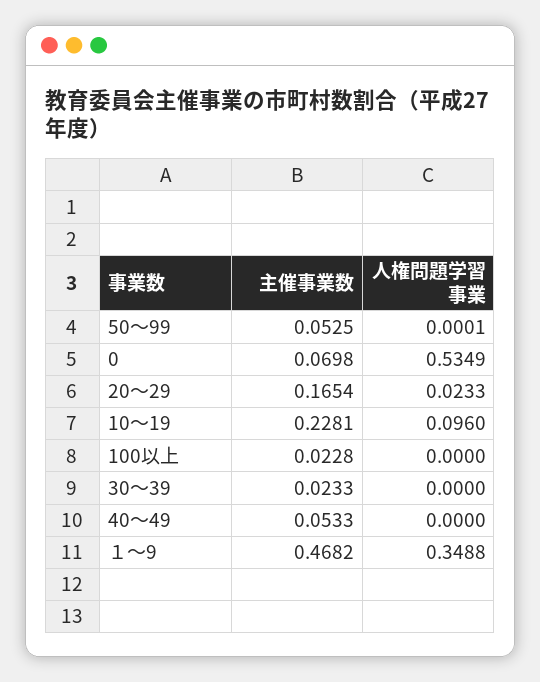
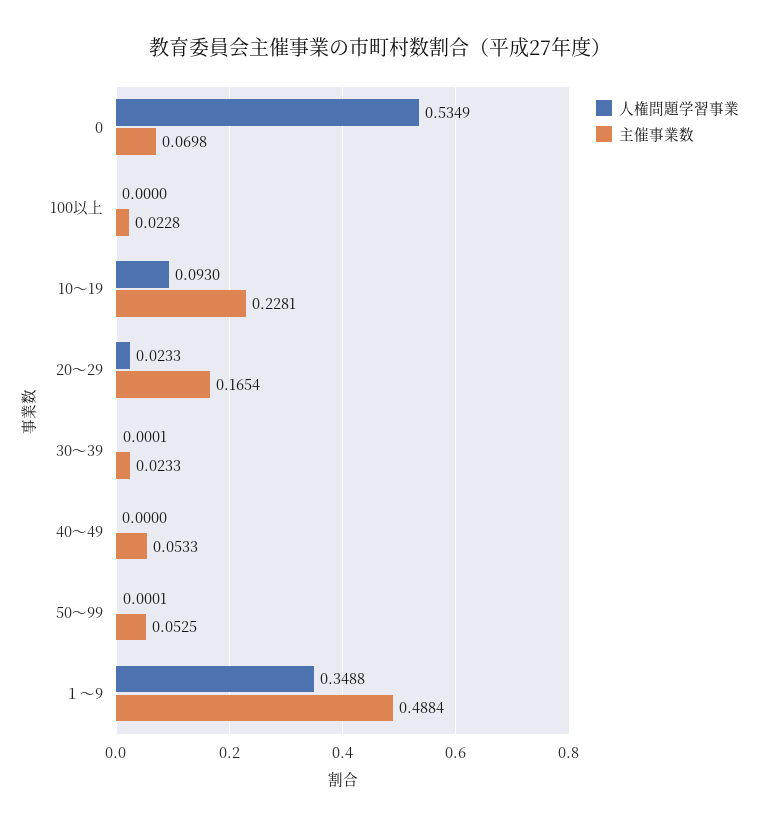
  {
    "主催事業数": {
      "50～99": 0.0525,
      "0": 0.0698,
      "20～29": 0.1654,
      "10～19": 0.2281,
      "100以上": 0.0228,
      "30～39": 0.0233,
      "40～49": 0.0533,
-     "１～9": 0.4682
+     "１～9": 0.4884
    },
    "人権問題学習事業": {
      "50～99": 0.0001,
      "0": 0.5349,
      "20～29": 0.0233,
-     "10～19": 0.096,
+     "10～19": 0.093,
      "100以上": 0,
-     "30～39": 0,
+     "30～39": 0.0001,
      "40～49": 0,
      "１～9": 0.3488
    }
  }

